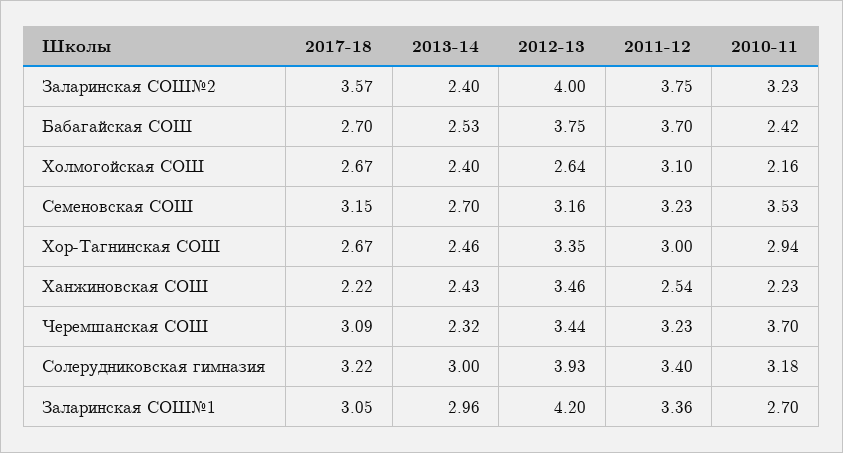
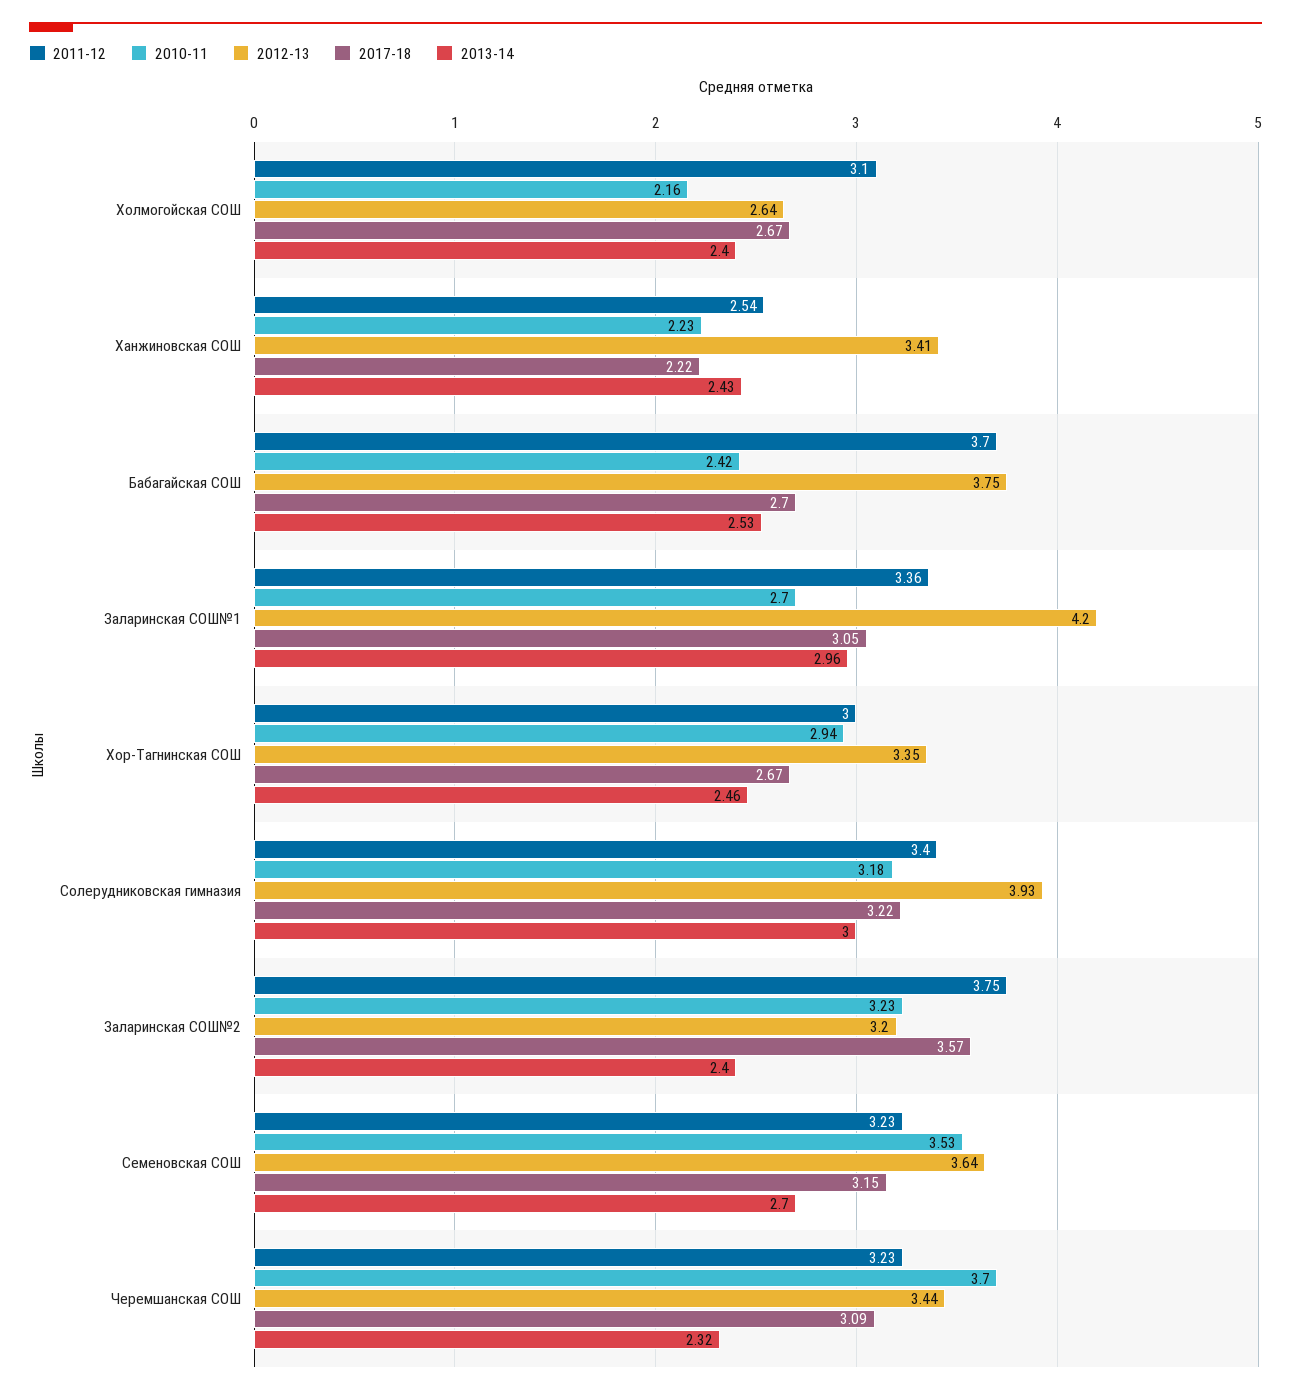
  {
    "2017-18": {
      "Заларинская СОШ№2": 3.57,
      "Бабагайская СОШ": 2.7,
      "Холмогойская СОШ": 2.67,
      "Семеновская СОШ": 3.15,
      "Хор-Тагнинская СОШ": 2.67,
      "Ханжиновская СОШ": 2.22,
      "Черемшанская СОШ": 3.09,
      "Солерудниковская гимназия": 3.22,
      "Заларинская СОШ№1": 3.05
    },
    "2013-14": {
      "Заларинская СОШ№2": 2.4,
      "Бабагайская СОШ": 2.53,
      "Холмогойская СОШ": 2.4,
      "Семеновская СОШ": 2.7,
      "Хор-Тагнинская СОШ": 2.46,
      "Ханжиновская СОШ": 2.43,
      "Черемшанская СОШ": 2.32,
      "Солерудниковская гимназия": 3,
      "Заларинская СОШ№1": 2.96
    },
    "2012-13": {
-     "Заларинская СОШ№2": 4,
+     "Заларинская СОШ№2": 3.2,
      "Бабагайская СОШ": 3.75,
      "Холмогойская СОШ": 2.64,
-     "Семеновская СОШ": 3.16,
+     "Семеновская СОШ": 3.64,
      "Хор-Тагнинская СОШ": 3.35,
-     "Ханжиновская СОШ": 3.46,
+     "Ханжиновская СОШ": 3.41,
      "Черемшанская СОШ": 3.44,
      "Солерудниковская гимназия": 3.93,
      "Заларинская СОШ№1": 4.2
    },
    "2011-12": {
      "Заларинская СОШ№2": 3.75,
      "Бабагайская СОШ": 3.7,
      "Холмогойская СОШ": 3.1,
      "Семеновская СОШ": 3.23,
      "Хор-Тагнинская СОШ": 3,
      "Ханжиновская СОШ": 2.54,
      "Черемшанская СОШ": 3.23,
      "Солерудниковская гимназия": 3.4,
      "Заларинская СОШ№1": 3.36
    },
    "2010-11": {
      "Заларинская СОШ№2": 3.23,
      "Бабагайская СОШ": 2.42,
      "Холмогойская СОШ": 2.16,
      "Семеновская СОШ": 3.53,
      "Хор-Тагнинская СОШ": 2.94,
      "Ханжиновская СОШ": 2.23,
      "Черемшанская СОШ": 3.7,
      "Солерудниковская гимназия": 3.18,
      "Заларинская СОШ№1": 2.7
    }
  }

